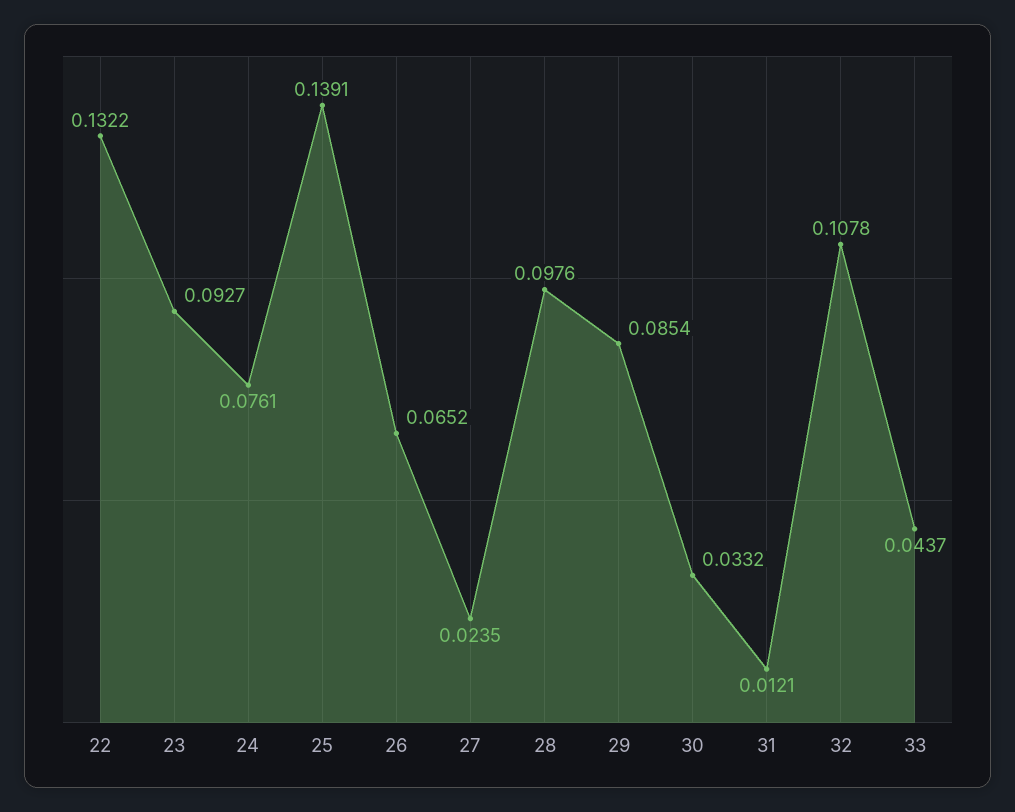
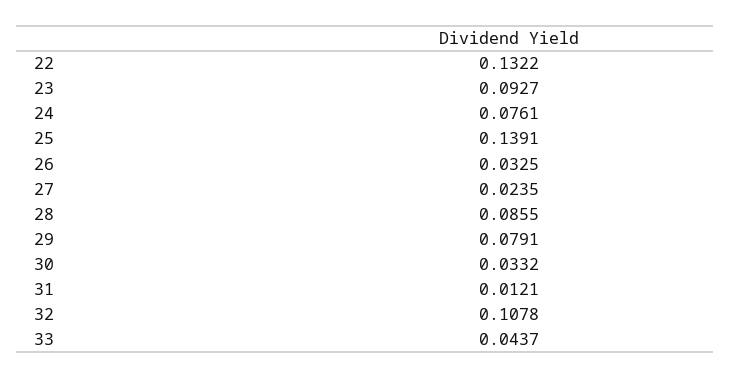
  {
    "22": 0.1322,
    "23": 0.0927,
    "24": 0.0761,
    "25": 0.1391,
-   "26": 0.0652,
+   "26": 0.0325,
    "27": 0.0235,
-   "28": 0.0976,
+   "28": 0.0855,
-   "29": 0.0854,
+   "29": 0.0791,
    "30": 0.0332,
    "31": 0.0121,
    "32": 0.1078,
    "33": 0.0437
  }

